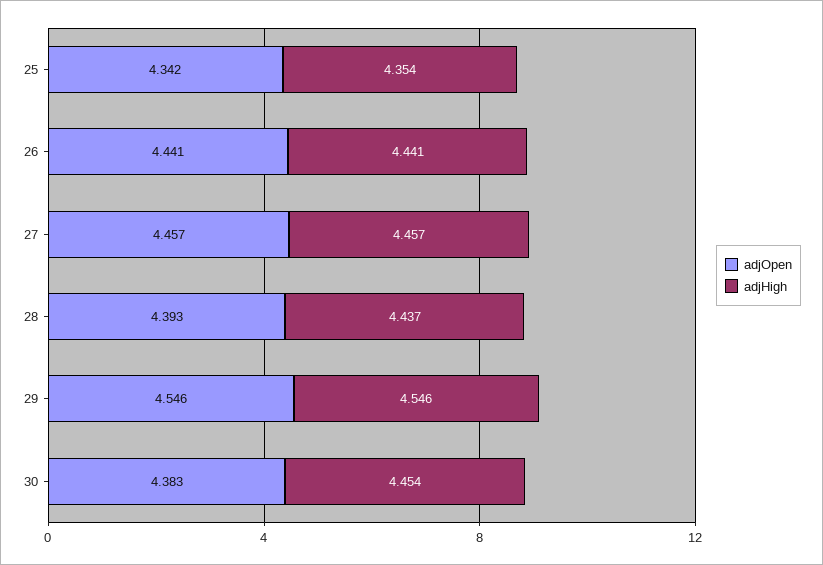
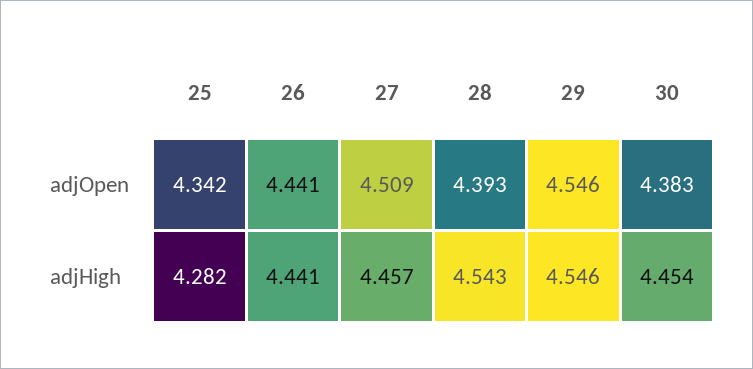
  {
    "adjOpen": {
      "25": 4.342,
      "26": 4.441,
-     "27": 4.457,
+     "27": 4.509,
      "28": 4.393,
      "29": 4.546,
      "30": 4.383
    },
    "adjHigh": {
-     "25": 4.354,
+     "25": 4.282,
      "26": 4.441,
      "27": 4.457,
-     "28": 4.437,
+     "28": 4.543,
      "29": 4.546,
      "30": 4.454
    }
  }

